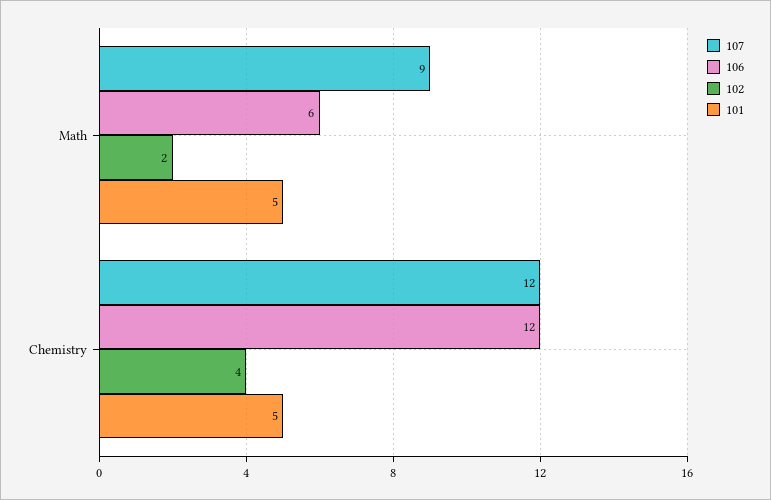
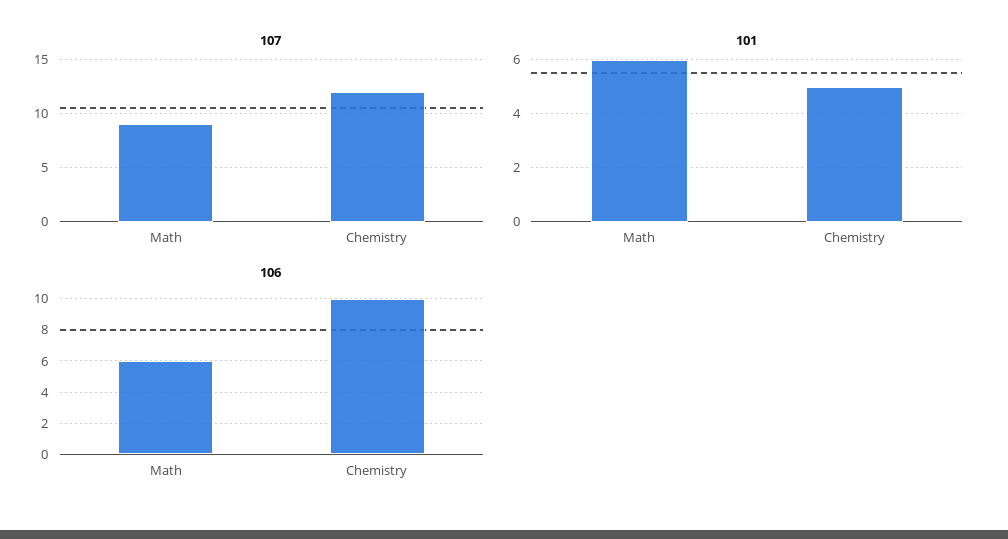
  {
    "107": {
      "Math": 9,
      "Chemistry": 12
    },
    "106": {
      "Math": 6,
-     "Chemistry": 12
+     "Chemistry": 10
    },
-   "102": {
-     "Math": 2,
-     "Chemistry": 4
-   },
    "101": {
-     "Math": 5,
+     "Math": 6,
      "Chemistry": 5
    }
  }

